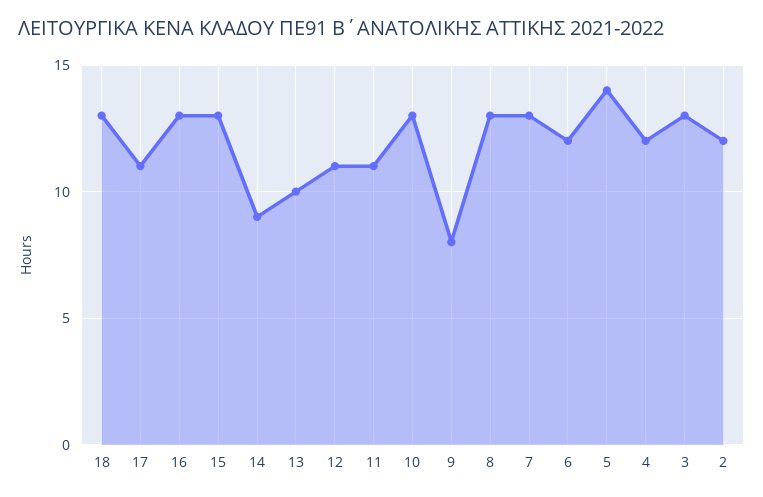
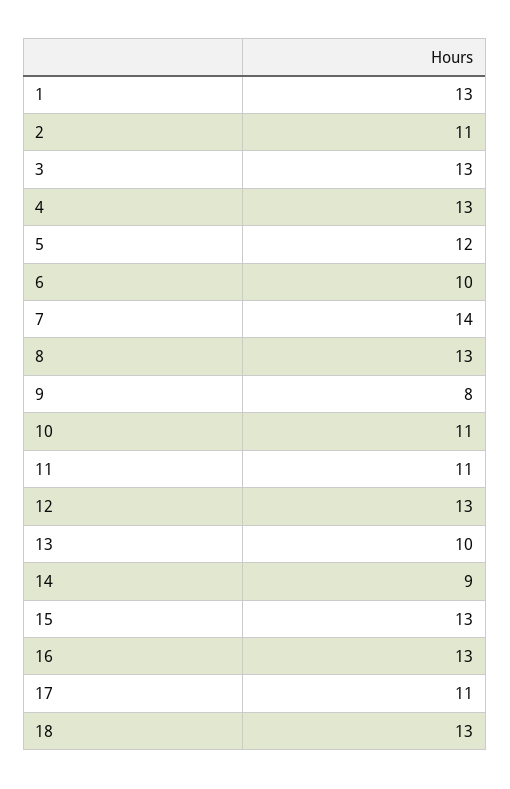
  {
    "18": 13,
    "17": 11,
    "16": 13,
    "15": 13,
    "14": 9,
    "13": 10,
-   "12": 11,
+   "12": 13,
    "11": 11,
-   "10": 13,
+   "10": 11,
    "9": 8,
    "8": 13,
-   "7": 13,
+   "7": 14,
-   "6": 12,
+   "6": 10,
-   "5": 14,
+   "5": 12,
-   "4": 12,
+   "4": 13,
    "3": 13,
-   "2": 12
+   "2": 11,
+   "1": 13
  }

